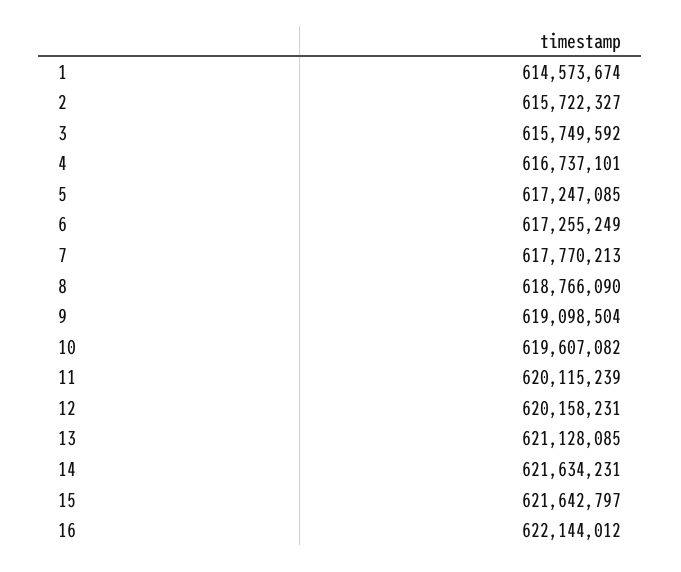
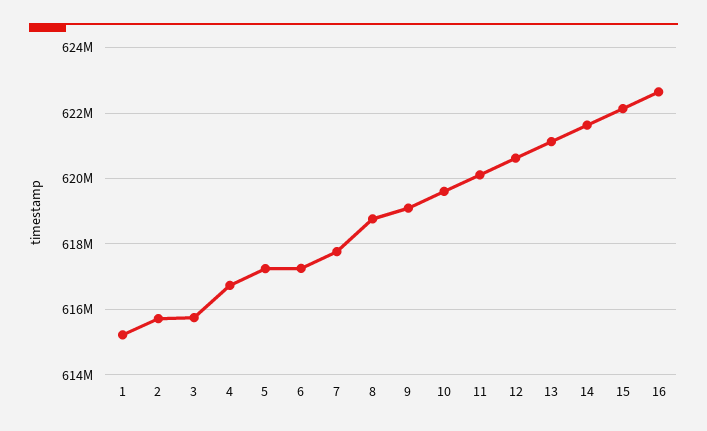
  {
-   "1": 614573674,
+   "1": 615200000,
    "2": 615722327,
    "3": 615749592,
    "4": 616737101,
    "5": 617247085,
    "6": 617255249,
    "7": 617770213,
    "8": 618766090,
    "9": 619098504,
    "10": 619607082,
    "11": 620115239,
-   "12": 620158231,
+   "12": 620600000,
    "13": 621128085,
    "14": 621634231,
-   "15": 621642797,
+   "15": 622200000,
-   "16": 622144012
+   "16": 622600000
  }

